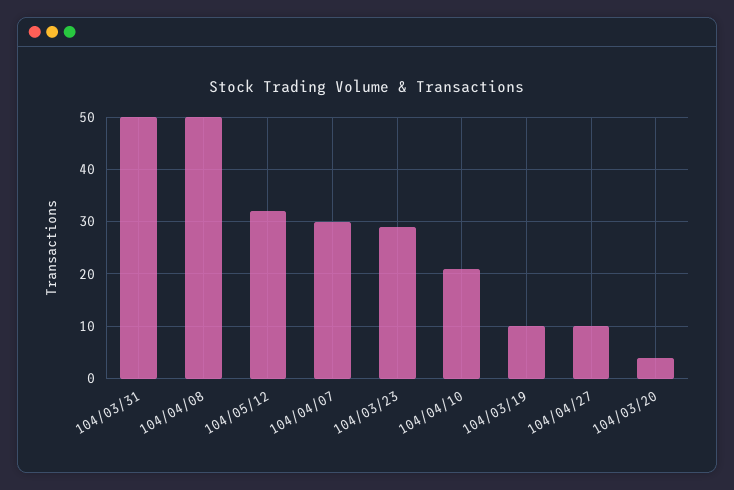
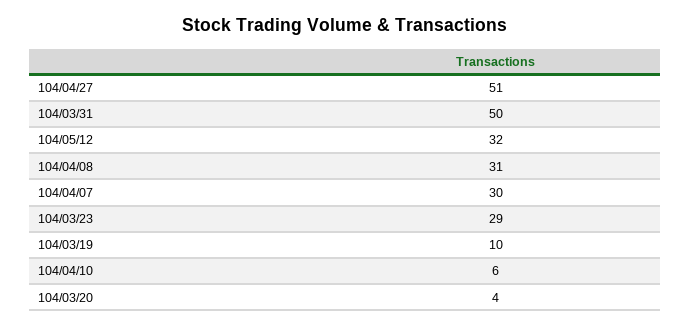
  {
    "104/03/31": 50,
-   "104/04/08": 50,
+   "104/04/08": 31,
    "104/05/12": 32,
    "104/04/07": 30,
    "104/03/23": 29,
-   "104/04/10": 20,
+   "104/04/10": 6,
    "104/03/19": 10,
-   "104/04/27": 10,
+   "104/04/27": 51,
    "104/03/20": 4
  }

